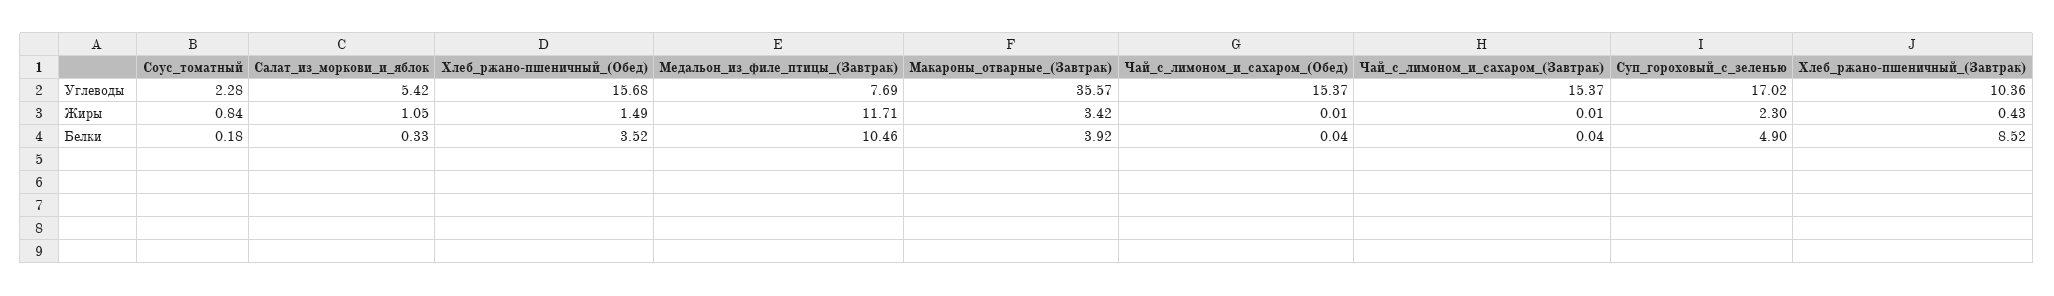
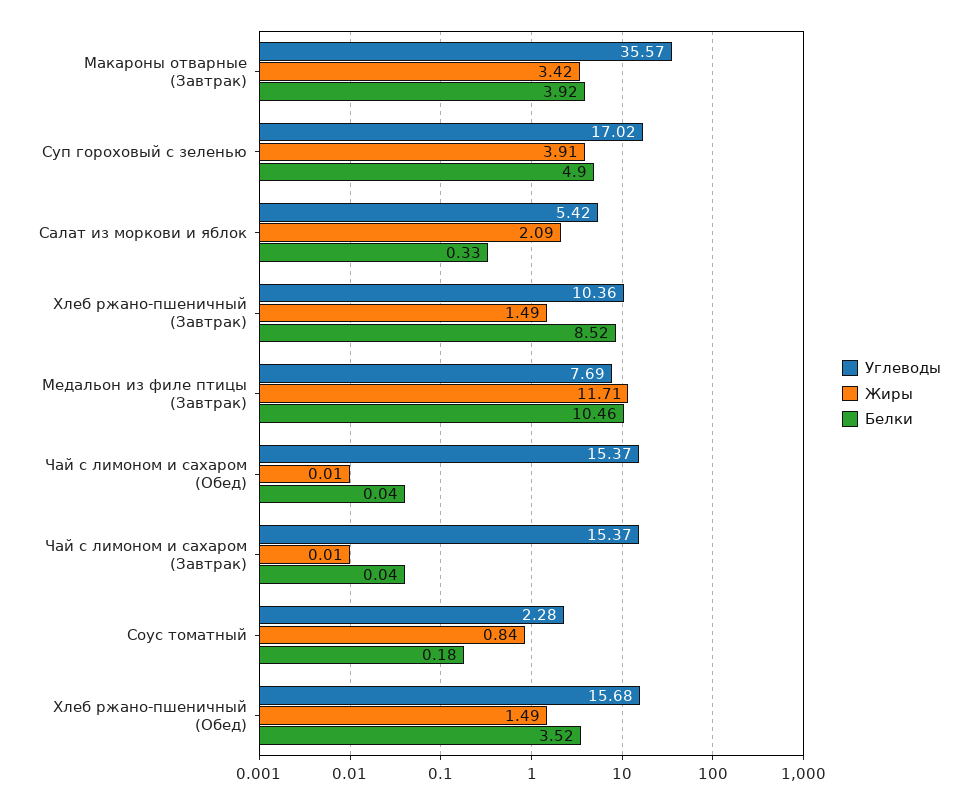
  {
    "Углеводы": {
      "Соус_томатный": 2.28,
      "Салат_из_моркови_и_яблок": 5.42,
      "Хлеб_ржано-пшеничный_(Обед)": 15.68,
      "Медальон_из_филе_птицы_(Завтрак)": 7.69,
      "Макароны_отварные_(Завтрак)": 35.57,
      "Чай_с_лимоном_и_сахаром_(Обед)": 15.37,
      "Чай_с_лимоном_и_сахаром_(Завтрак)": 15.37,
      "Суп_гороховый_с_зеленью": 17.02,
      "Хлеб_ржано-пшеничный_(Завтрак)": 10.36
    },
    "Жиры": {
      "Соус_томатный": 0.84,
-     "Салат_из_моркови_и_яблок": 1.05,
+     "Салат_из_моркови_и_яблок": 2.09,
      "Хлеб_ржано-пшеничный_(Обед)": 1.49,
      "Медальон_из_филе_птицы_(Завтрак)": 11.71,
      "Макароны_отварные_(Завтрак)": 3.42,
      "Чай_с_лимоном_и_сахаром_(Обед)": 0.01,
      "Чай_с_лимоном_и_сахаром_(Завтрак)": 0.01,
-     "Суп_гороховый_с_зеленью": 2.3,
+     "Суп_гороховый_с_зеленью": 3.91,
-     "Хлеб_ржано-пшеничный_(Завтрак)": 0.43
+     "Хлеб_ржано-пшеничный_(Завтрак)": 1.49
    },
    "Белки": {
      "Соус_томатный": 0.18,
      "Салат_из_моркови_и_яблок": 0.33,
      "Хлеб_ржано-пшеничный_(Обед)": 3.52,
      "Медальон_из_филе_птицы_(Завтрак)": 10.46,
      "Макароны_отварные_(Завтрак)": 3.92,
      "Чай_с_лимоном_и_сахаром_(Обед)": 0.04,
      "Чай_с_лимоном_и_сахаром_(Завтрак)": 0.04,
      "Суп_гороховый_с_зеленью": 4.9,
      "Хлеб_ржано-пшеничный_(Завтрак)": 8.52
    }
  }

